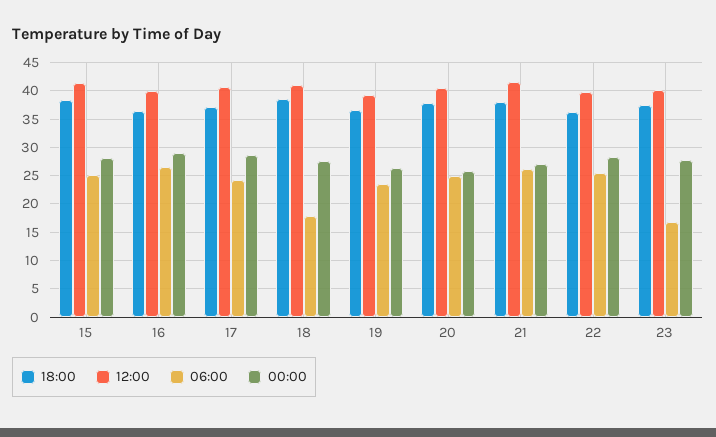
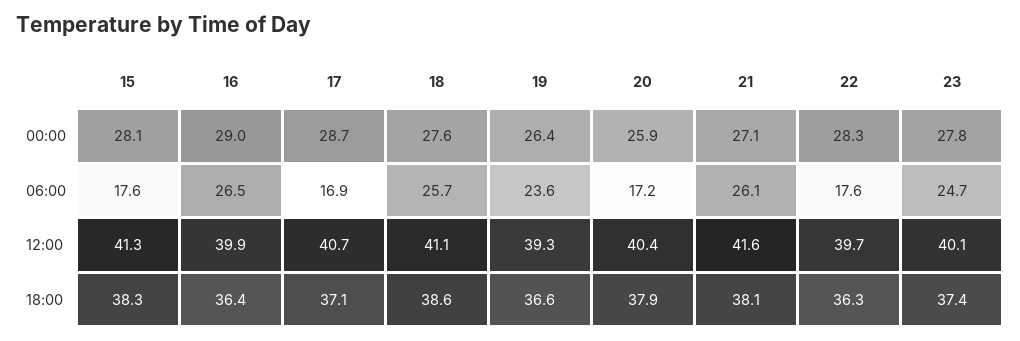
  {
    "18:00": {
      "15": 38.3,
      "16": 36.4,
      "17": 37.1,
      "18": 38.6,
      "19": 36.6,
      "20": 37.9,
      "21": 38.1,
      "22": 36.3,
      "23": 37.4
    },
    "12:00": {
      "15": 41.3,
      "16": 39.9,
      "17": 40.7,
      "18": 41.1,
      "19": 39.3,
      "20": 40.4,
      "21": 41.6,
      "22": 39.7,
      "23": 40.1
    },
    "06:00": {
-     "15": 25,
+     "15": 17.6,
      "16": 26.5,
-     "17": 25,
+     "17": 16.9,
-     "18": 17.5,
+     "18": 25.7,
      "19": 23.6,
-     "20": 25,
+     "20": 17.2,
      "21": 26.1,
-     "22": 25,
+     "22": 17.6,
-     "23": 17.5
+     "23": 24.7
    },
    "00:00": {
      "15": 28.1,
      "16": 29,
      "17": 28.7,
      "18": 27.6,
      "19": 26.4,
      "20": 25.9,
      "21": 27.1,
      "22": 28.3,
      "23": 27.8
    }
  }

